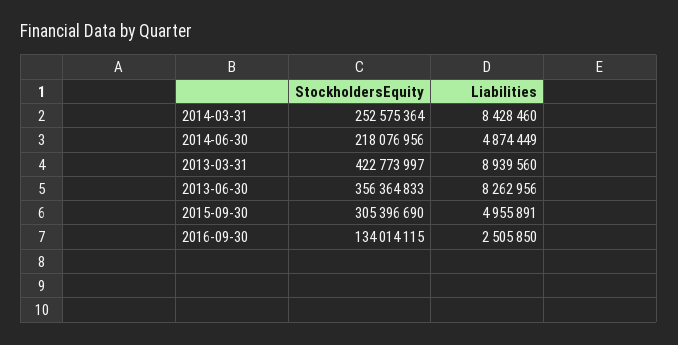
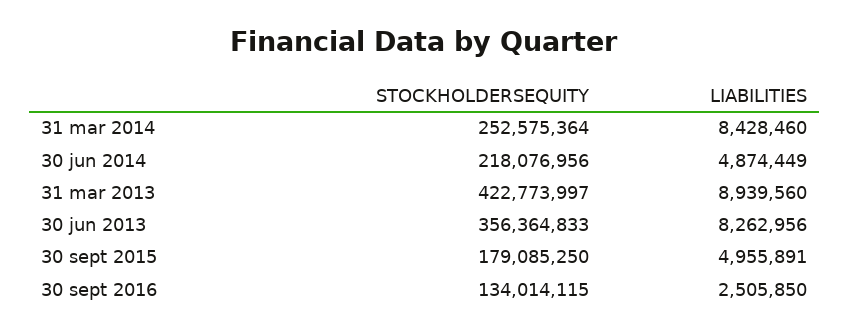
  {
    "StockholdersEquity": {
      "2014-03-31": 252575364,
      "2014-06-30": 218076956,
      "2013-03-31": 422773997,
      "2013-06-30": 356364833,
-     "2015-09-30": 305396690,
+     "2015-09-30": 179085250,
      "2016-09-30": 134014115
    },
    "Liabilities": {
      "2014-03-31": 8428460,
      "2014-06-30": 4874449,
      "2013-03-31": 8939560,
      "2013-06-30": 8262956,
      "2015-09-30": 4955891,
      "2016-09-30": 2505850
    }
  }

